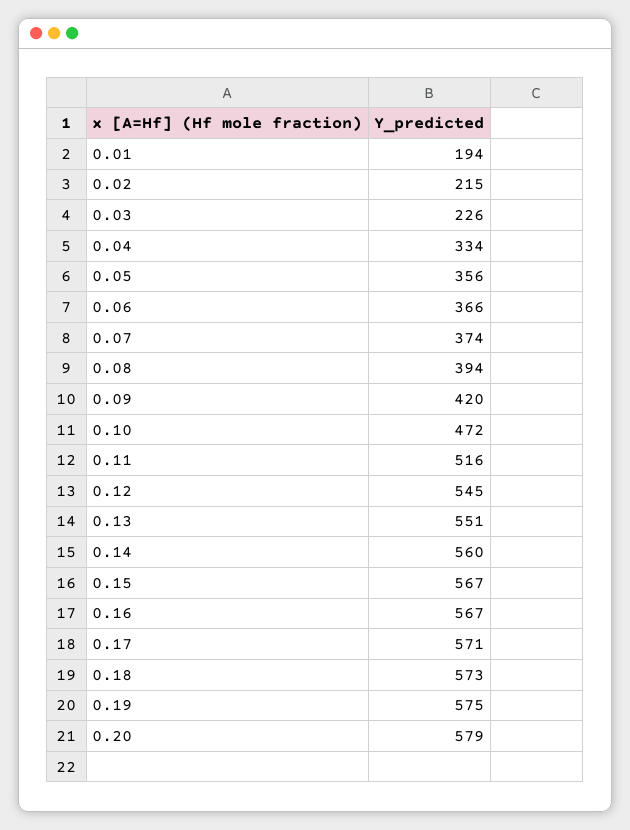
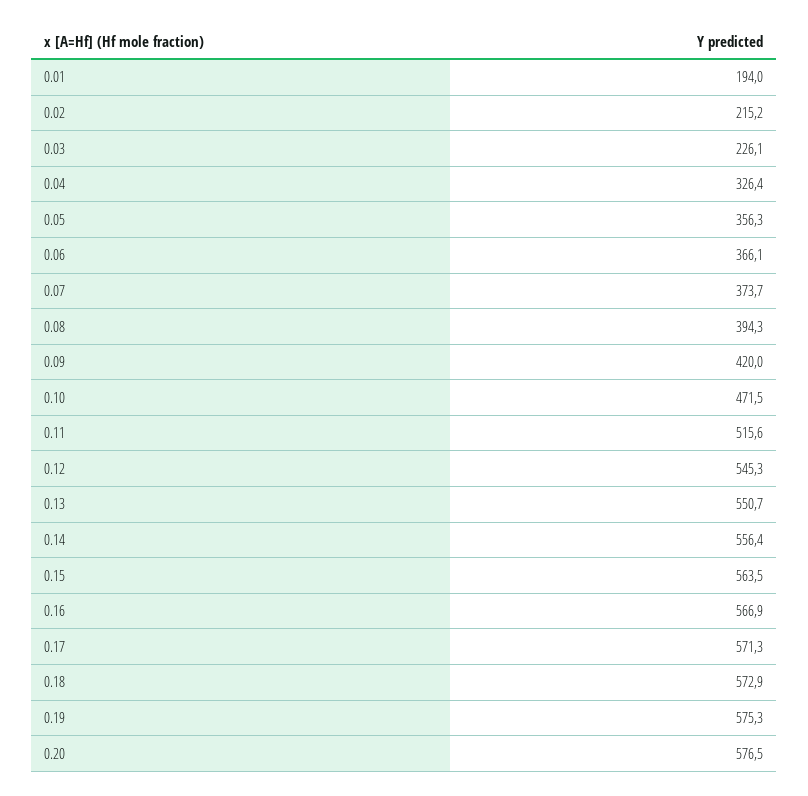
  {
    "0.01": 194,
    "0.02": 215.2,
    "0.03": 226.1,
-   "0.04": 334,
+   "0.04": 326.4,
    "0.05": 356.3,
    "0.06": 366.1,
    "0.07": 373.7,
    "0.08": 394.3,
    "0.09": 420,
    "0.10": 471.5,
    "0.11": 515.6,
    "0.12": 545.3,
    "0.13": 550.7,
-   "0.14": 560,
+   "0.14": 556.4,
-   "0.15": 567,
+   "0.15": 563.5,
    "0.16": 566.9,
    "0.17": 571.3,
    "0.18": 572.9,
    "0.19": 575.3,
-   "0.20": 579
+   "0.20": 576.5
  }

